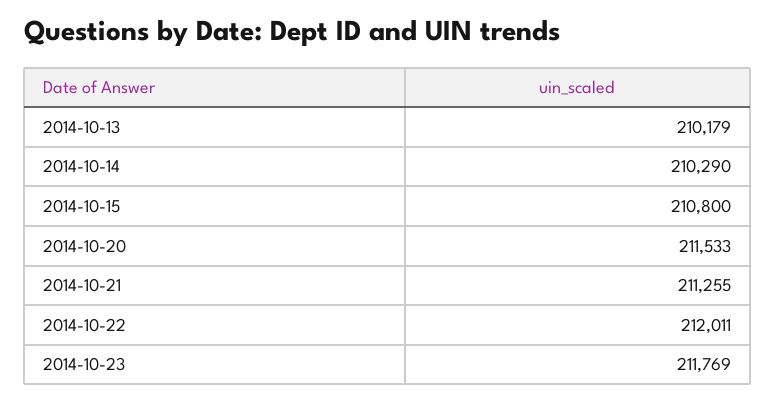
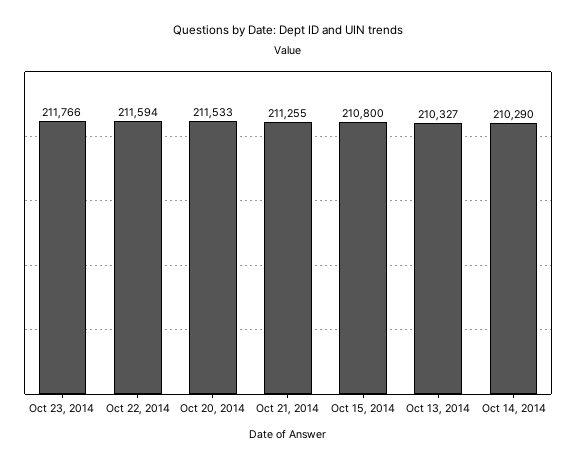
  {
-   "2014-10-13": 210179,
+   "2014-10-13": 210327,
    "2014-10-14": 210290,
    "2014-10-15": 210800,
    "2014-10-20": 211533,
    "2014-10-21": 211255,
-   "2014-10-22": 212011,
+   "2014-10-22": 211594,
-   "2014-10-23": 211769
+   "2014-10-23": 211766
  }

